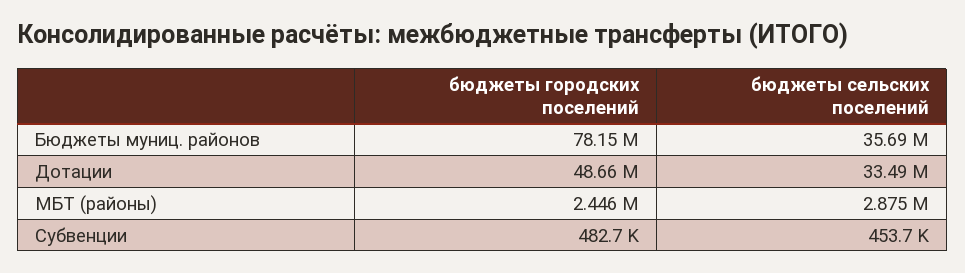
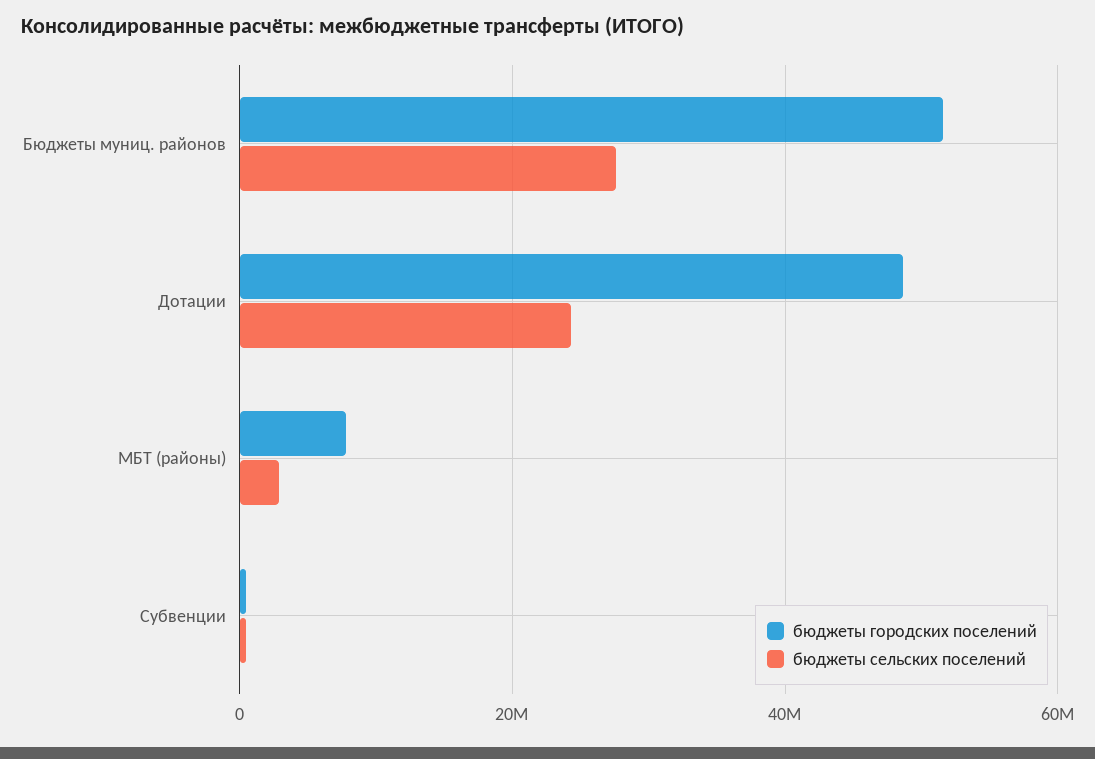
  {
    "бюджеты городских поселений": {
-     "Бюджеты муниц. районов": 78150000,
+     "Бюджеты муниц. районов": 52000000,
      "Дотации": 48660000,
-     "МБТ (районы)": 2446000,
+     "МБТ (районы)": 8000000,
      "Субвенции": 482700
    },
    "бюджеты сельских поселений": {
-     "Бюджеты муниц. районов": 35690000,
+     "Бюджеты муниц. районов": 28000000,
-     "Дотации": 33490000,
+     "Дотации": 24000000,
      "МБТ (районы)": 2875000,
      "Субвенции": 453700
    }
  }

